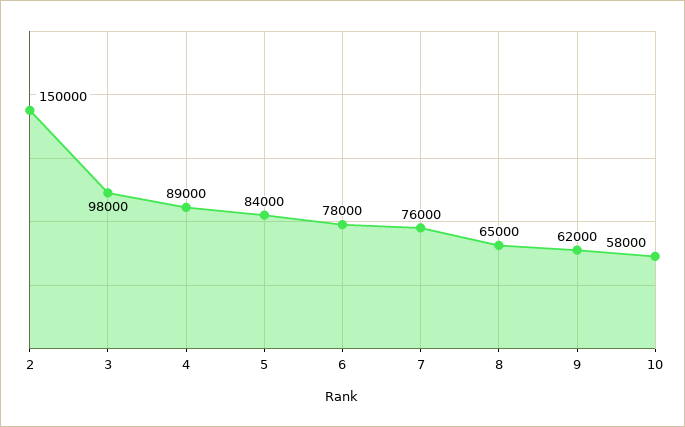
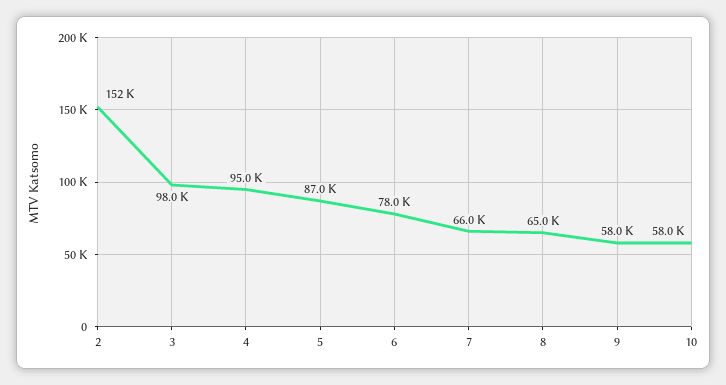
  {
-   "2": 150000,
+   "2": 152000,
    "3": 98000,
-   "4": 89000,
+   "4": 95000,
-   "5": 84000,
+   "5": 87000,
    "6": 78000,
-   "7": 76000,
+   "7": 66000,
    "8": 65000,
-   "9": 62000,
+   "9": 58000,
    "10": 58000
  }

